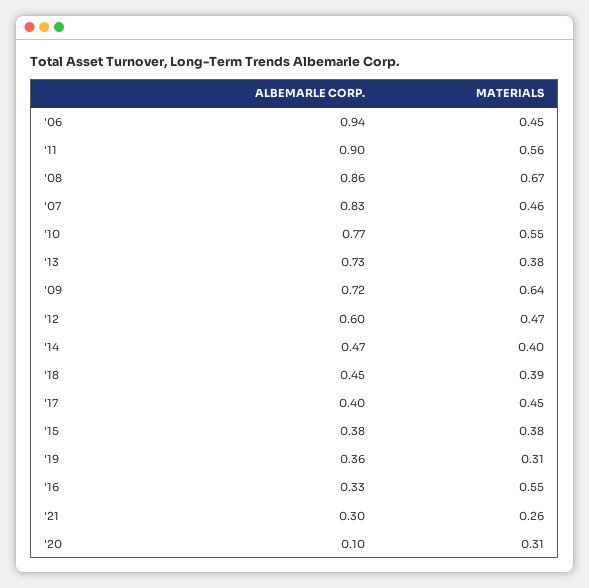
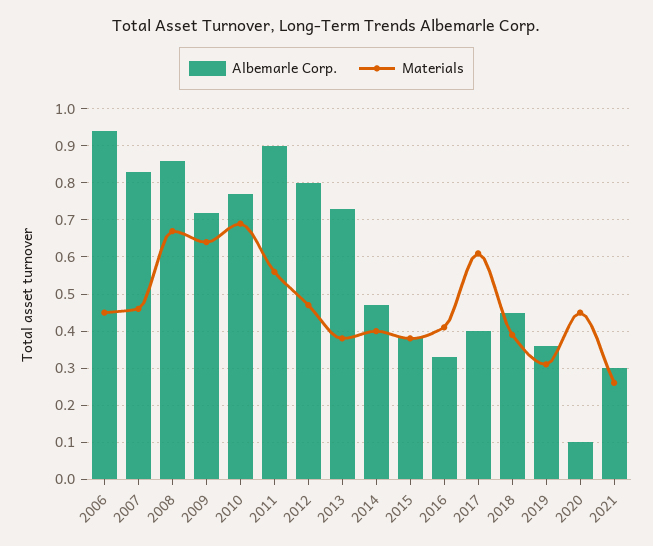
  {
    "ALBEMARLE CORP.": {
      "'06": 0.94,
      "'11": 0.9,
      "'08": 0.86,
      "'07": 0.83,
      "'10": 0.77,
      "'13": 0.73,
      "'09": 0.72,
-     "'12": 0.6,
+     "'12": 0.8,
      "'14": 0.47,
      "'18": 0.45,
      "'17": 0.4,
      "'15": 0.38,
      "'19": 0.36,
      "'16": 0.33,
      "'21": 0.3,
      "'20": 0.1
    },
    "MATERIALS": {
      "'06": 0.45,
      "'11": 0.56,
      "'08": 0.67,
      "'07": 0.46,
-     "'10": 0.55,
+     "'10": 0.7,
      "'13": 0.38,
      "'09": 0.64,
      "'12": 0.47,
      "'14": 0.4,
      "'18": 0.39,
-     "'17": 0.45,
+     "'17": 0.6,
      "'15": 0.38,
      "'19": 0.31,
-     "'16": 0.55,
+     "'16": 0.4,
      "'21": 0.26,
-     "'20": 0.31
+     "'20": 0.45
    }
  }

